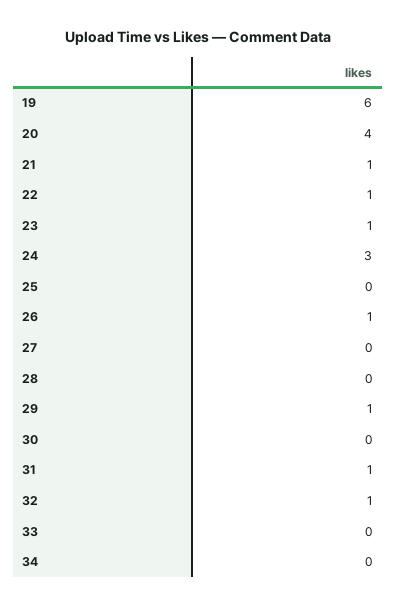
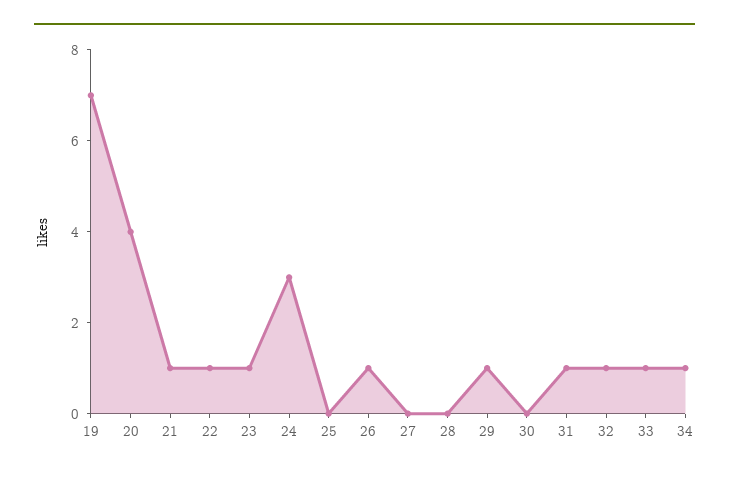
  {
-   "19": 6,
+   "19": 7,
    "20": 4,
    "21": 1,
    "22": 1,
    "23": 1,
    "24": 3,
    "25": 0,
    "26": 1,
    "27": 0,
    "28": 0,
    "29": 1,
    "30": 0,
    "31": 1,
    "32": 1,
-   "33": 0,
+   "33": 1,
-   "34": 0
+   "34": 1
  }

